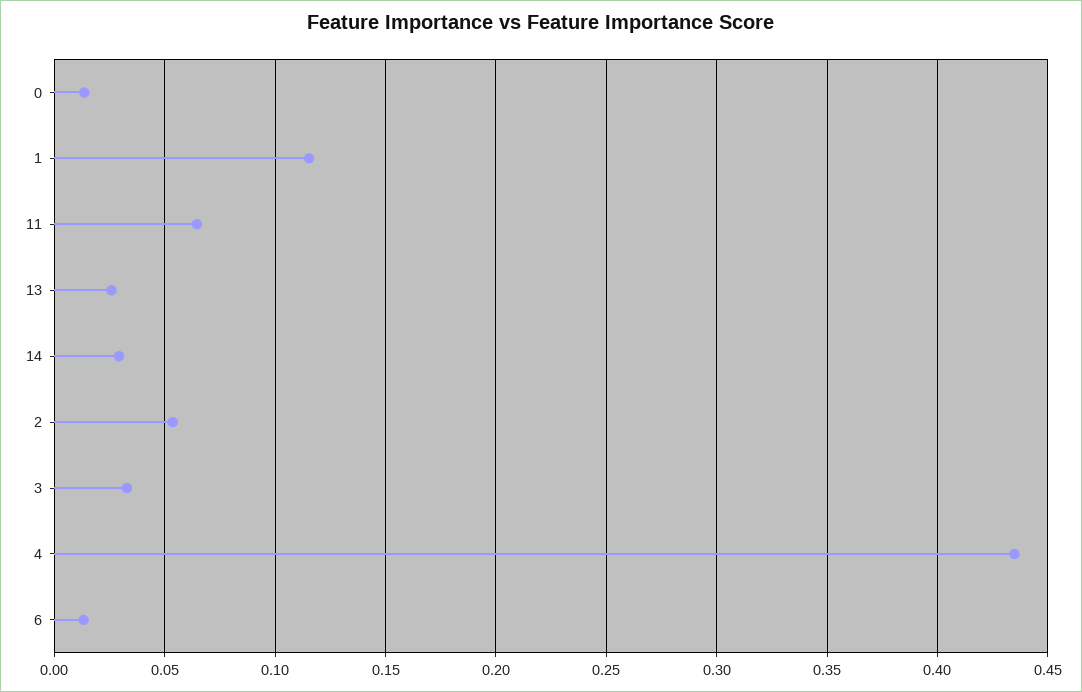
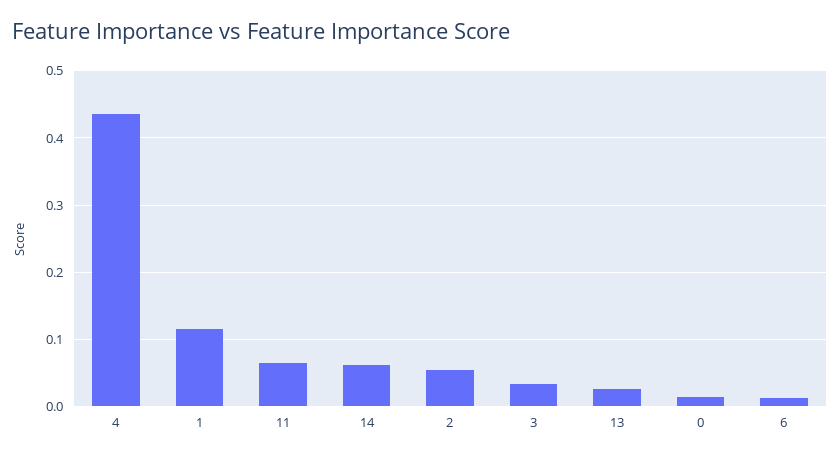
  {
    "0": 0.015,
    "1": 0.115,
    "11": 0.065,
    "13": 0.025,
-   "14": 0.03,
+   "14": 0.06,
    "2": 0.055,
    "3": 0.035,
    "4": 0.435,
    "6": 0.015
  }

